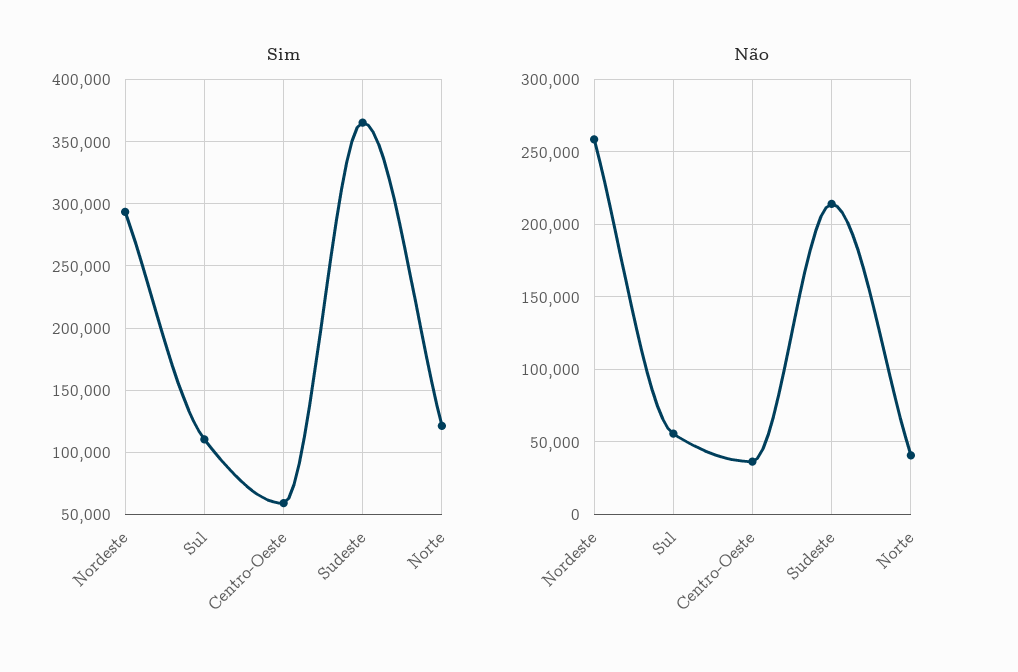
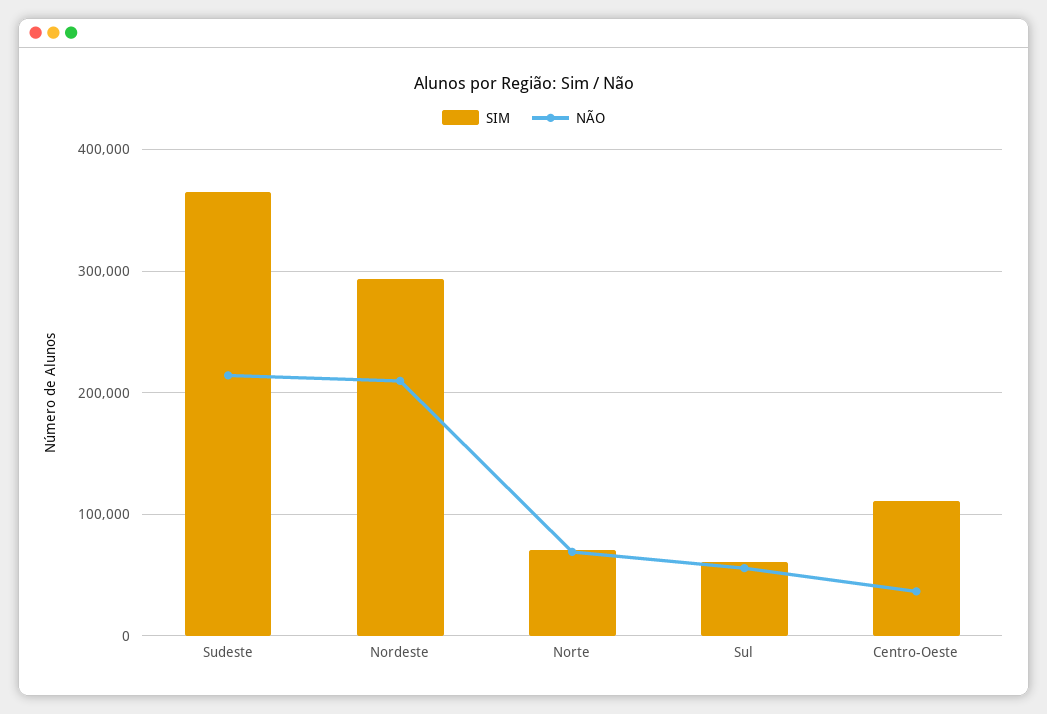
  {
    "Sim": {
      "Nordeste": 295000,
-     "Sul": 110000,
+     "Sul": 60000,
-     "Centro-Oeste": 60000,
+     "Centro-Oeste": 110000,
      "Sudeste": 365000,
-     "Norte": 120000
+     "Norte": 70000
    },
    "Não": {
-     "Nordeste": 260000,
+     "Nordeste": 210000,
      "Sul": 55000,
      "Centro-Oeste": 35000,
      "Sudeste": 215000,
-     "Norte": 40000
+     "Norte": 70000
    }
  }

